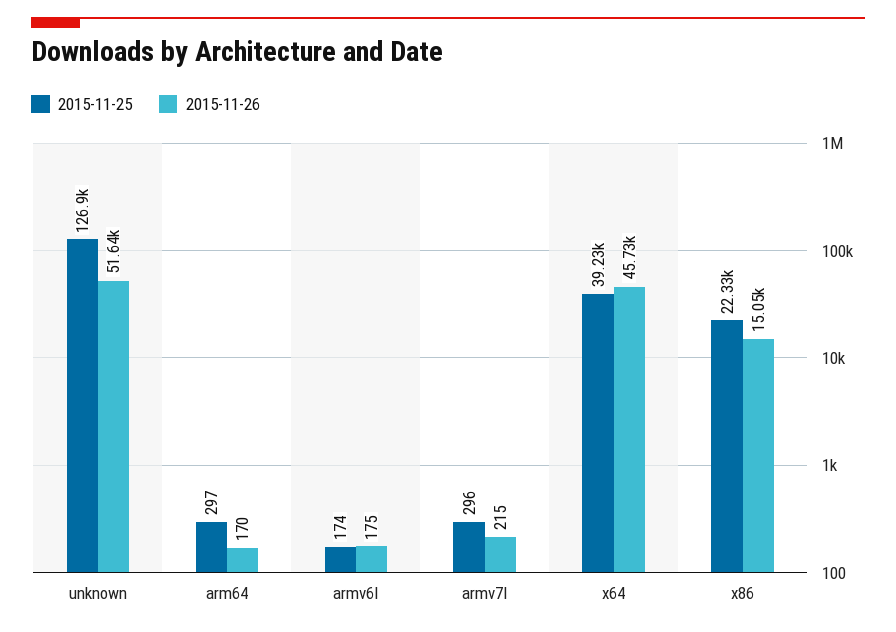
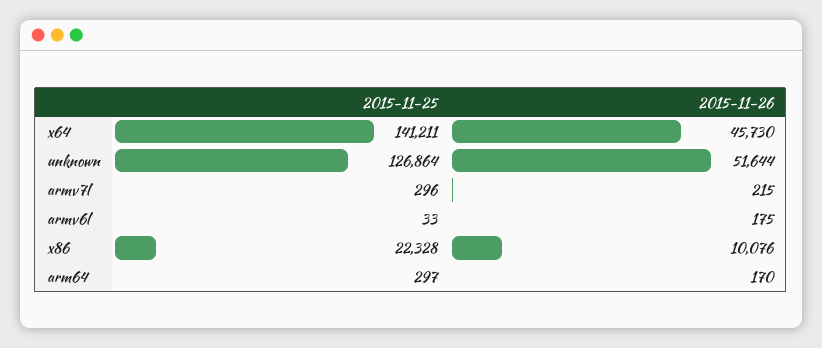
  {
    "2015-11-25": {
      "unknown": 126864,
      "arm64": 297,
-     "armv6l": 174,
+     "armv6l": 33,
      "armv7l": 296,
-     "x64": 39230,
+     "x64": 141211,
      "x86": 22328
    },
    "2015-11-26": {
      "unknown": 51644,
      "arm64": 170,
      "armv6l": 175,
      "armv7l": 215,
      "x64": 45730,
-     "x86": 15050
+     "x86": 10076
    }
  }

